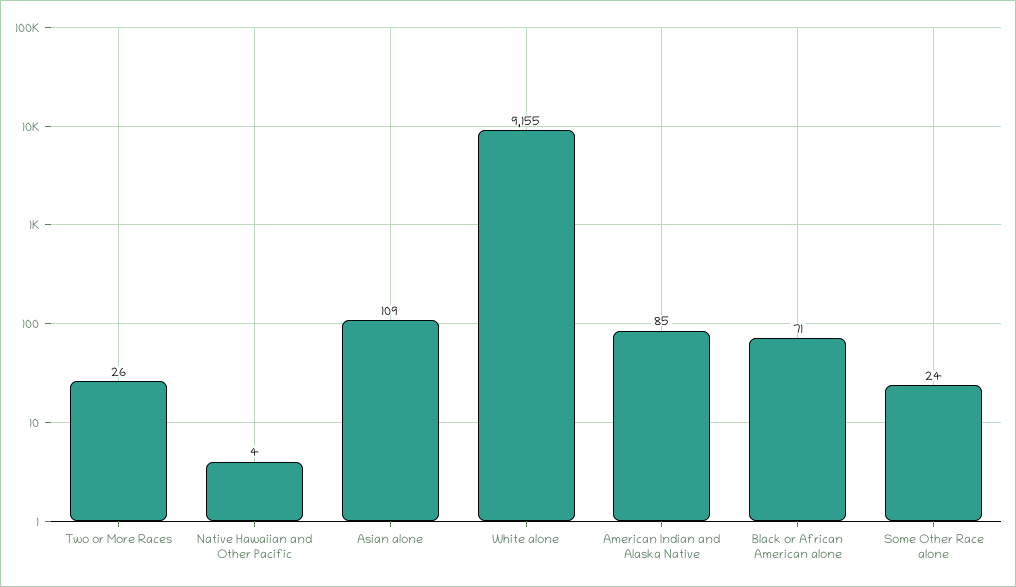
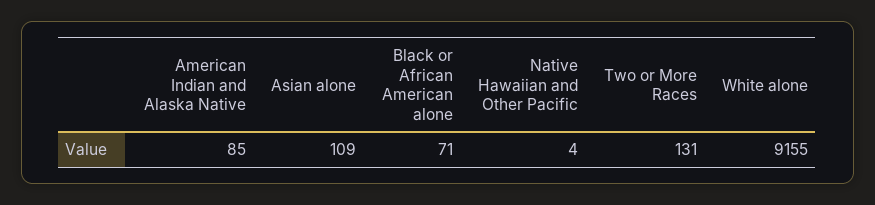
  {
-   "Two or More Races": 26,
+   "Two or More Races": 131,
    "Native Hawaiian and Other Pacific": 4,
    "Asian alone": 109,
    "White alone": 9155,
    "American Indian and Alaska Native": 85,
-   "Black or African American alone": 71,
+   "Black or African American alone": 71
-   "Some Other Race alone": 24
  }

